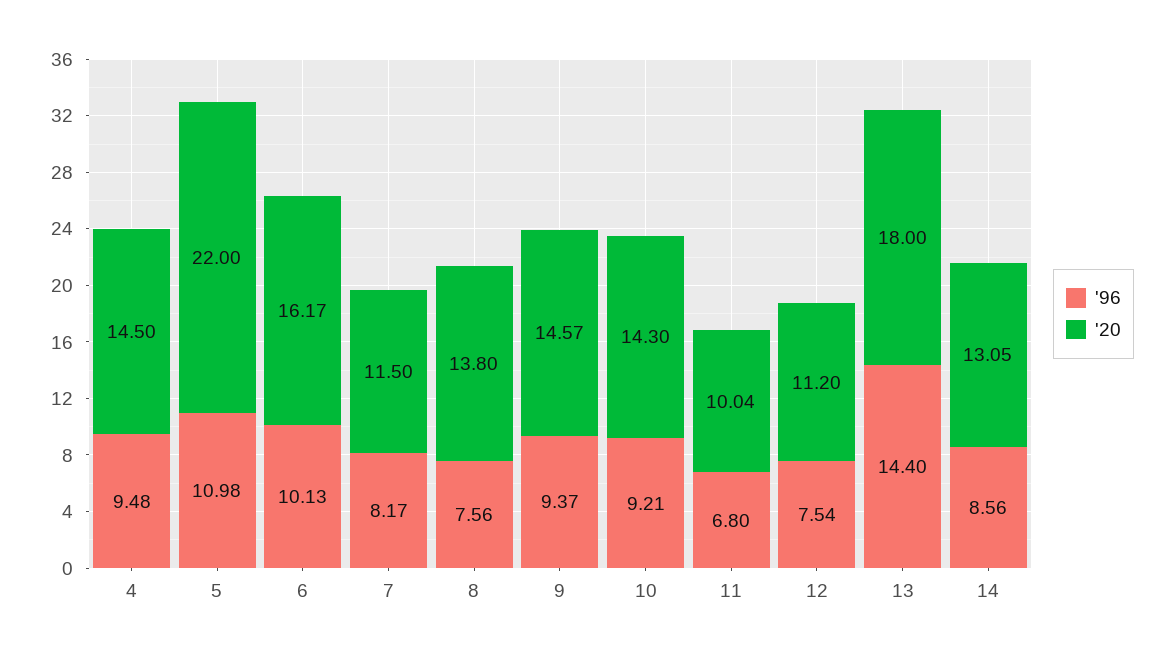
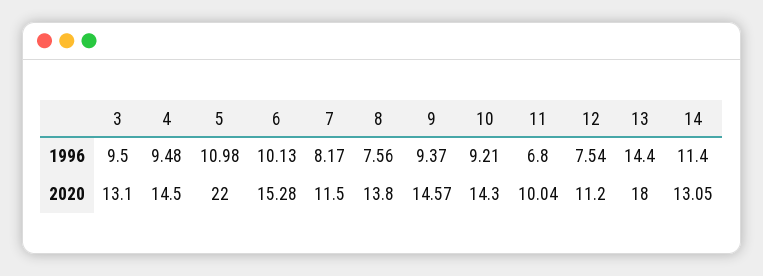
  {
    "'96": {
      "4": 9.48,
      "5": 10.98,
      "6": 10.13,
      "7": 8.17,
      "8": 7.56,
      "9": 9.37,
      "10": 9.21,
      "11": 6.8,
      "12": 7.54,
      "13": 14.4,
-     "14": 8.56
+     "14": 11.4,
+     "3": 9.5
    },
    "'20": {
      "4": 14.5,
      "5": 22,
-     "6": 16.17,
+     "6": 15.28,
      "7": 11.5,
      "8": 13.8,
      "9": 14.57,
      "10": 14.3,
      "11": 10.04,
      "12": 11.2,
      "13": 18,
-     "14": 13.05
+     "14": 13.05,
+     "3": 13.1
    }
  }

